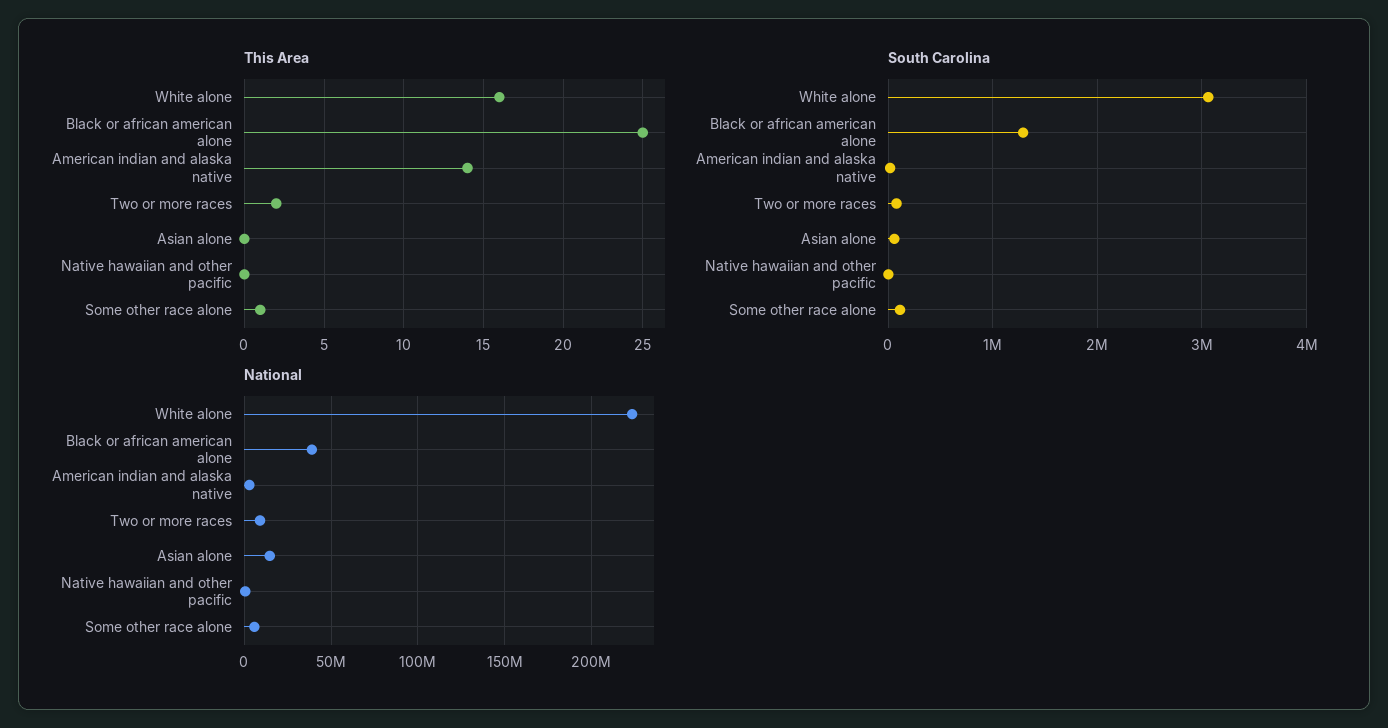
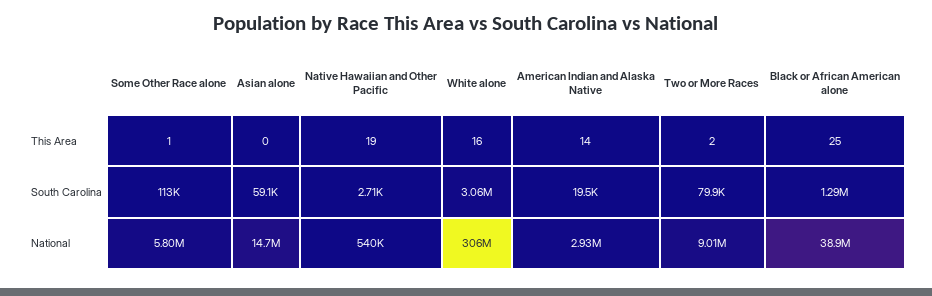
  {
    "This Area": {
      "White alone": 16,
      "Black or african american alone": 25,
      "American indian and alaska native": 14,
      "Two or more races": 2,
      "Asian alone": 0,
-     "Native hawaiian and other pacific": 0,
+     "Native hawaiian and other pacific": 19,
      "Some other race alone": 1
    },
    "South Carolina": {
      "White alone": 3060000,
      "Black or african american alone": 1290000,
      "American indian and alaska native": 19500,
      "Two or more races": 79900,
      "Asian alone": 59100,
      "Native hawaiian and other pacific": 2710,
      "Some other race alone": 113000
    },
    "National": {
-     "White alone": 225000000,
+     "White alone": 306000000,
      "Black or african american alone": 38900000,
      "American indian and alaska native": 2930000,
      "Two or more races": 9010000,
      "Asian alone": 14700000,
      "Native hawaiian and other pacific": 540000,
      "Some other race alone": 5800000
    }
  }

